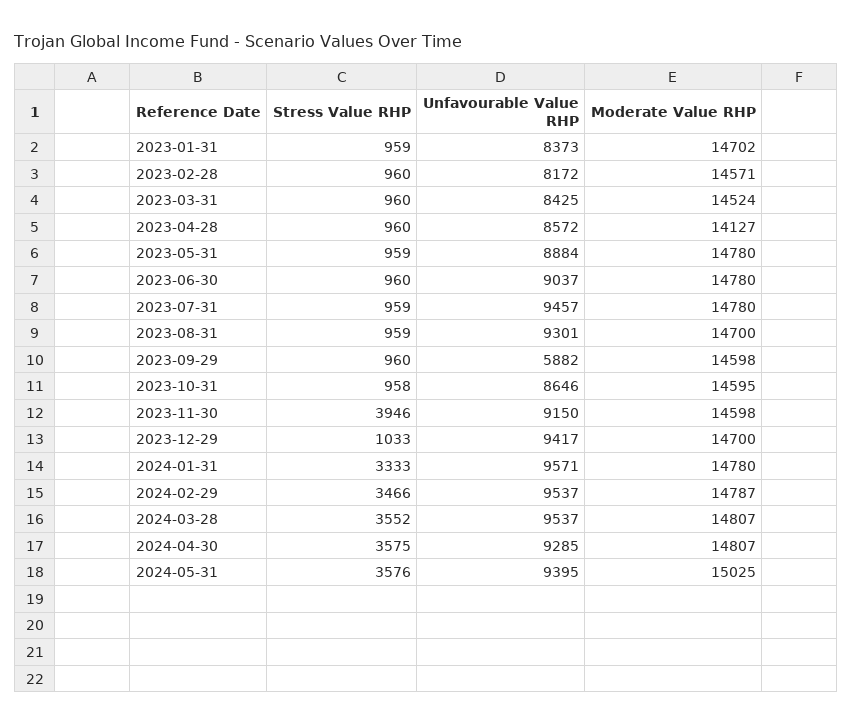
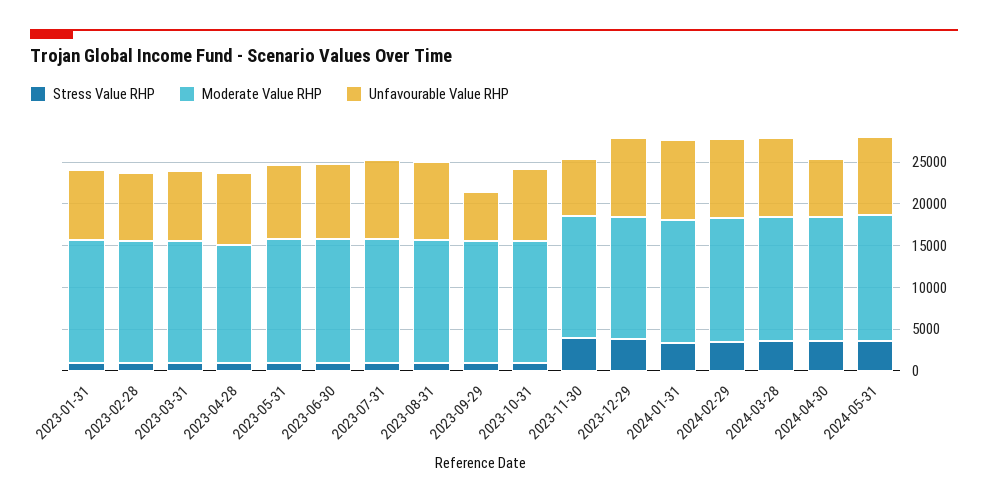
  {
    "Stress Value RHP": {
      "2023-01-31": 959,
      "2023-02-28": 960,
      "2023-03-31": 960,
      "2023-04-28": 960,
      "2023-05-31": 959,
      "2023-06-30": 960,
      "2023-07-31": 959,
      "2023-08-31": 959,
      "2023-09-29": 960,
      "2023-10-31": 958,
      "2023-11-30": 3946,
-     "2023-12-29": 1033,
+     "2023-12-29": 4000,
      "2024-01-31": 3333,
      "2024-02-29": 3466,
      "2024-03-28": 3552,
      "2024-04-30": 3575,
      "2024-05-31": 3576
    },
    "Unfavourable Value RHP": {
      "2023-01-31": 8373,
      "2023-02-28": 8172,
      "2023-03-31": 8425,
      "2023-04-28": 8572,
      "2023-05-31": 8884,
      "2023-06-30": 9037,
      "2023-07-31": 9457,
      "2023-08-31": 9301,
      "2023-09-29": 5882,
      "2023-10-31": 8646,
-     "2023-11-30": 9150,
+     "2023-11-30": 7000,
      "2023-12-29": 9417,
      "2024-01-31": 9571,
      "2024-02-29": 9537,
      "2024-03-28": 9537,
-     "2024-04-30": 9285,
+     "2024-04-30": 7000,
      "2024-05-31": 9395
    },
    "Moderate Value RHP": {
      "2023-01-31": 14702,
      "2023-02-28": 14571,
      "2023-03-31": 14524,
      "2023-04-28": 14127,
      "2023-05-31": 14780,
      "2023-06-30": 14780,
      "2023-07-31": 14780,
      "2023-08-31": 14700,
      "2023-09-29": 14598,
      "2023-10-31": 14595,
      "2023-11-30": 14598,
      "2023-12-29": 14700,
      "2024-01-31": 14780,
      "2024-02-29": 14787,
      "2024-03-28": 14807,
      "2024-04-30": 14807,
      "2024-05-31": 15025
    }
  }

